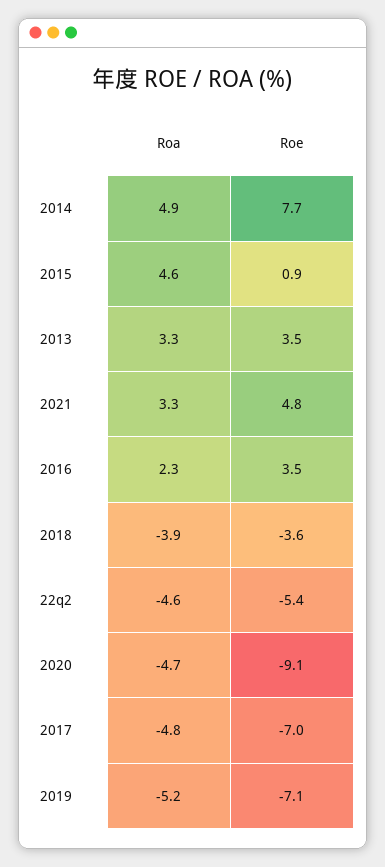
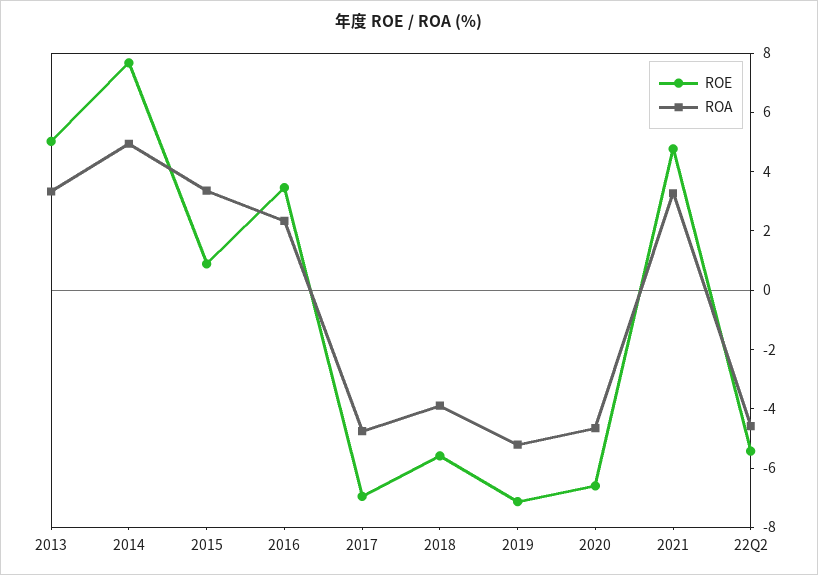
  {
    "Roa": {
      "2014": 4.9,
-     "2015": 4.6,
+     "2015": 3.5,
      "2013": 3.3,
      "2021": 3.3,
      "2016": 2.3,
      "2018": -3.9,
      "22q2": -4.6,
      "2020": -4.7,
      "2017": -4.8,
      "2019": -5.2
    },
    "Roe": {
      "2014": 7.7,
      "2015": 0.9,
-     "2013": 3.5,
+     "2013": 5,
      "2021": 4.8,
      "2016": 3.5,
-     "2018": -3.6,
+     "2018": -5.5,
      "22q2": -5.4,
-     "2020": -9.1,
+     "2020": -6.5,
      "2017": -7,
      "2019": -7.1
    }
  }

